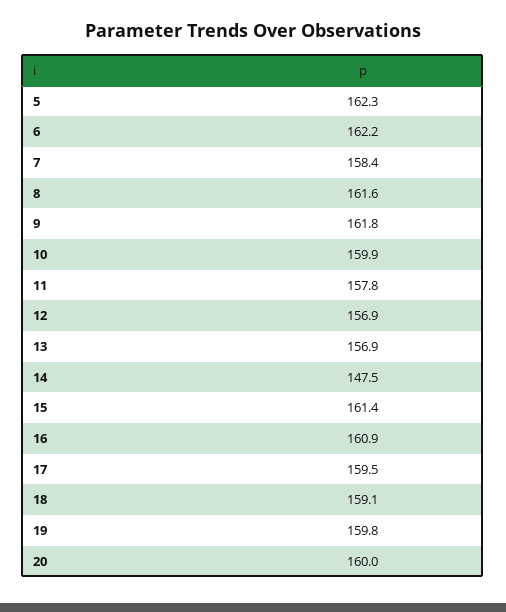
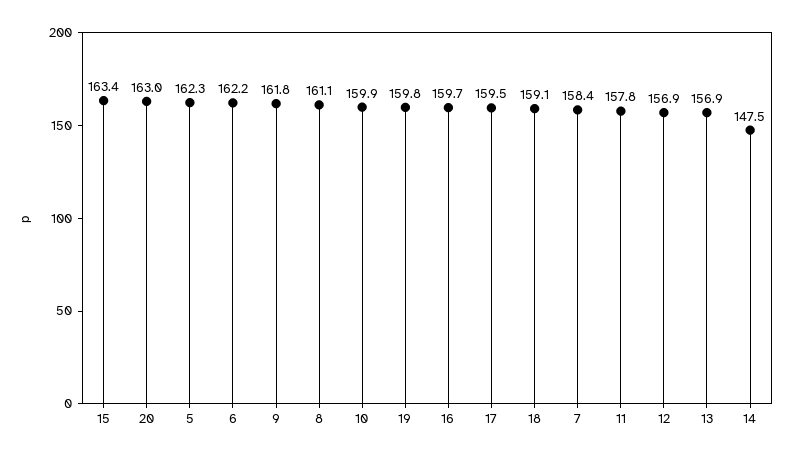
  {
    "5": 162.3,
    "6": 162.2,
    "7": 158.4,
-   "8": 161.6,
+   "8": 161.1,
    "9": 161.8,
    "10": 159.9,
    "11": 157.8,
    "12": 156.9,
    "13": 156.9,
    "14": 147.5,
-   "15": 161.4,
+   "15": 163.4,
-   "16": 160.9,
+   "16": 159.7,
    "17": 159.5,
    "18": 159.1,
    "19": 159.8,
-   "20": 160
+   "20": 163
  }

